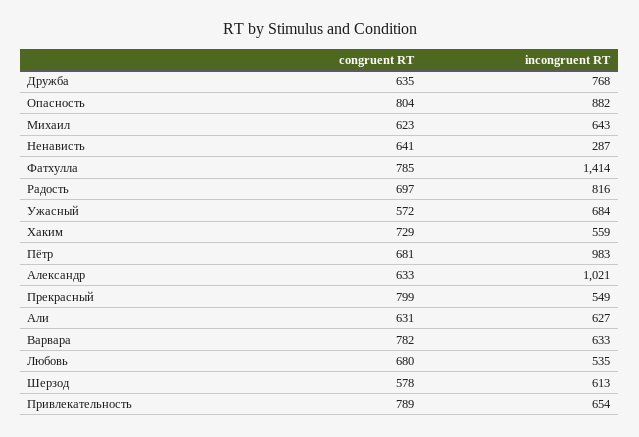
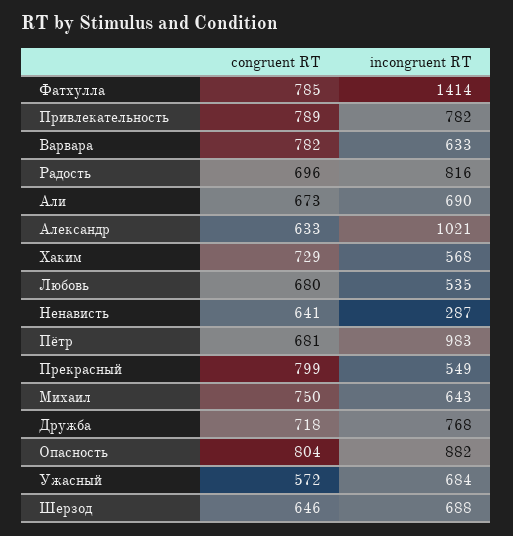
  {
    "congruent RT": {
-     "Дружба": 635,
+     "Дружба": 718,
      "Опасность": 804,
-     "Михаил": 623,
+     "Михаил": 750,
      "Ненависть": 641,
      "Фатхулла": 785,
-     "Радость": 697,
+     "Радость": 696,
      "Ужасный": 572,
      "Хаким": 729,
      "Пётр": 681,
      "Александр": 633,
      "Прекрасный": 799,
-     "Али": 631,
+     "Али": 673,
      "Варвара": 782,
      "Любовь": 680,
-     "Шерзод": 578,
+     "Шерзод": 646,
      "Привлекательность": 789
    },
    "incongruent RT": {
      "Дружба": 768,
      "Опасность": 882,
      "Михаил": 643,
      "Ненависть": 287,
      "Фатхулла": 1414,
      "Радость": 816,
      "Ужасный": 684,
-     "Хаким": 559,
+     "Хаким": 568,
      "Пётр": 983,
      "Александр": 1021,
      "Прекрасный": 549,
-     "Али": 627,
+     "Али": 690,
      "Варвара": 633,
      "Любовь": 535,
-     "Шерзод": 613,
+     "Шерзод": 688,
-     "Привлекательность": 654
+     "Привлекательность": 782
    }
  }

